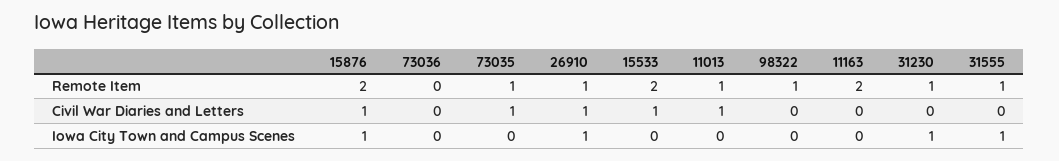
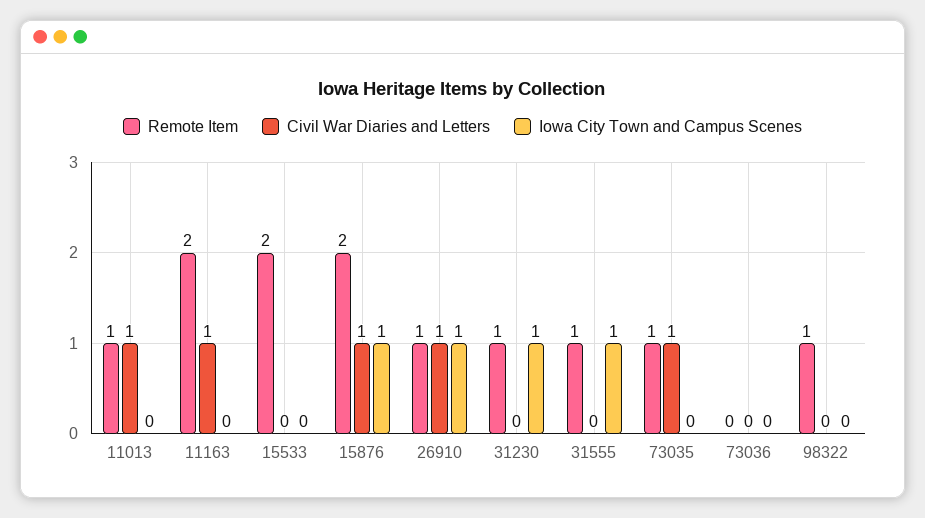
  {
    "Remote Item": {
      "15876": 2,
      "73036": 0,
      "73035": 1,
      "26910": 1,
      "15533": 2,
      "11013": 1,
      "98322": 1,
      "11163": 2,
      "31230": 1,
      "31555": 1
    },
    "Civil War Diaries and Letters": {
      "15876": 1,
      "73036": 0,
      "73035": 1,
      "26910": 1,
-     "15533": 1,
+     "15533": 0,
      "11013": 1,
      "98322": 0,
-     "11163": 0,
+     "11163": 1,
      "31230": 0,
      "31555": 0
    },
    "Iowa City Town and Campus Scenes": {
      "15876": 1,
      "73036": 0,
      "73035": 0,
      "26910": 1,
      "15533": 0,
      "11013": 0,
      "98322": 0,
      "11163": 0,
      "31230": 1,
      "31555": 1
    }
  }

